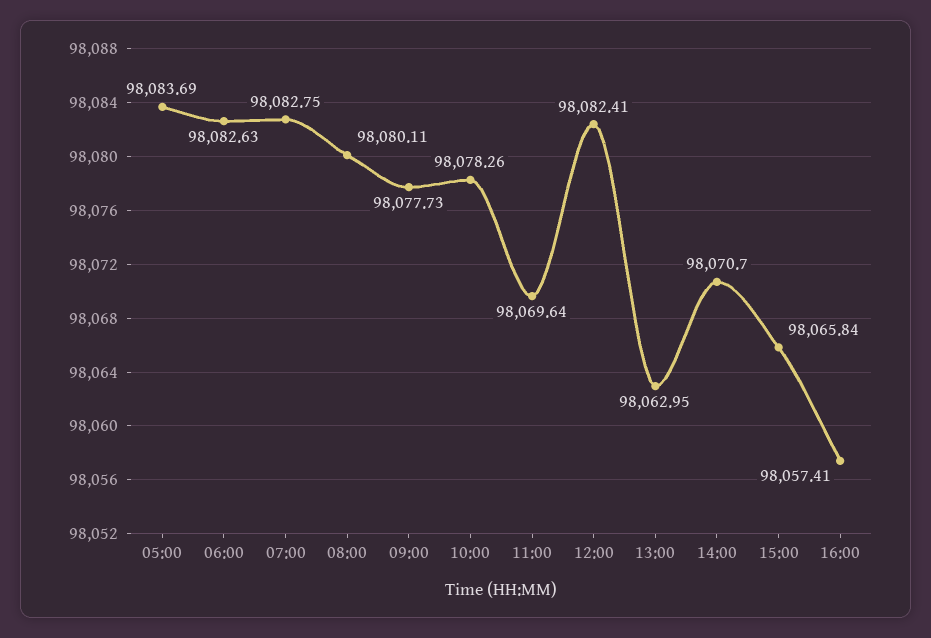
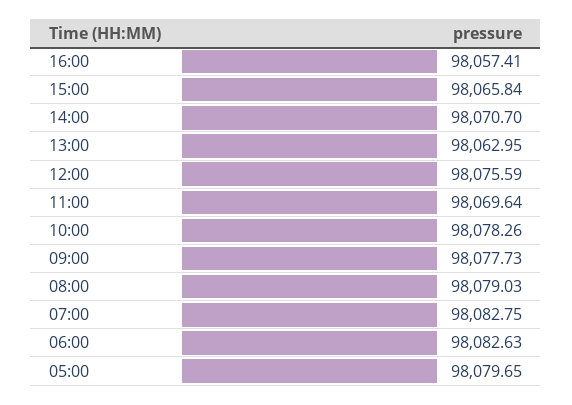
  {
-   "05:00": 98083.69,
+   "05:00": 98079.65,
    "06:00": 98082.63,
    "07:00": 98082.75,
-   "08:00": 98080.11,
+   "08:00": 98079.03,
    "09:00": 98077.73,
    "10:00": 98078.26,
    "11:00": 98069.64,
-   "12:00": 98082.41,
+   "12:00": 98075.59,
    "13:00": 98062.95,
    "14:00": 98070.7,
    "15:00": 98065.84,
    "16:00": 98057.41
  }

